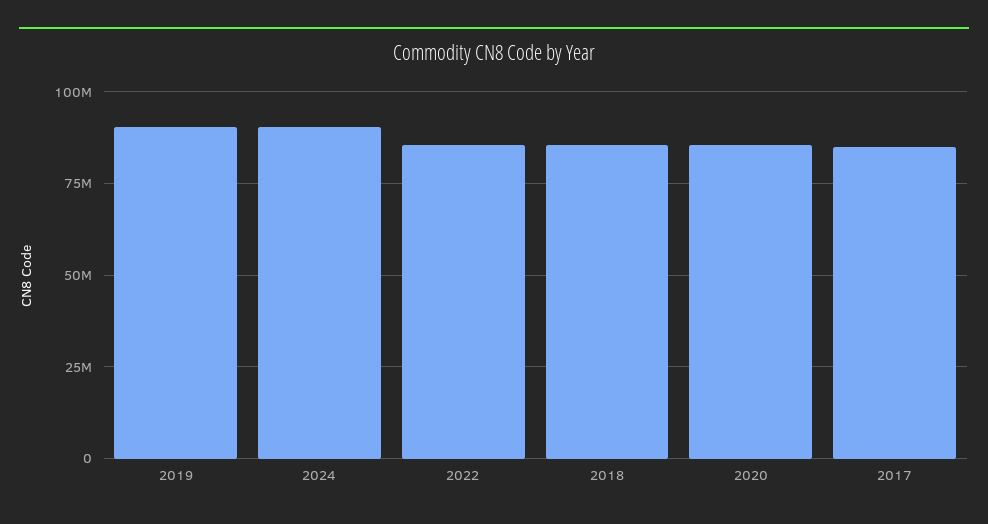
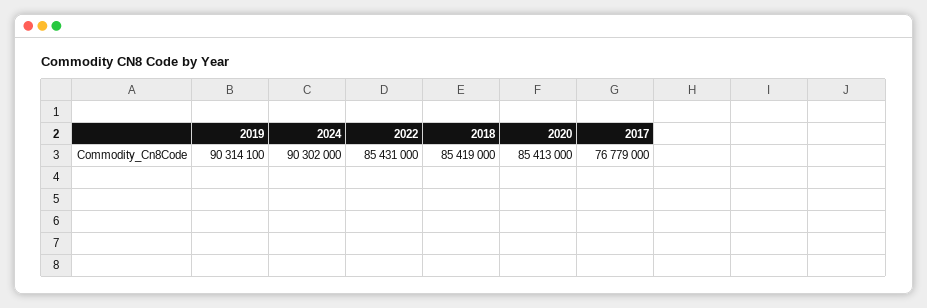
  {
    "2019": 90314100,
    "2024": 90302000,
    "2022": 85431000,
    "2018": 85419000,
    "2020": 85413000,
-   "2017": 85000000
+   "2017": 76779000
  }

